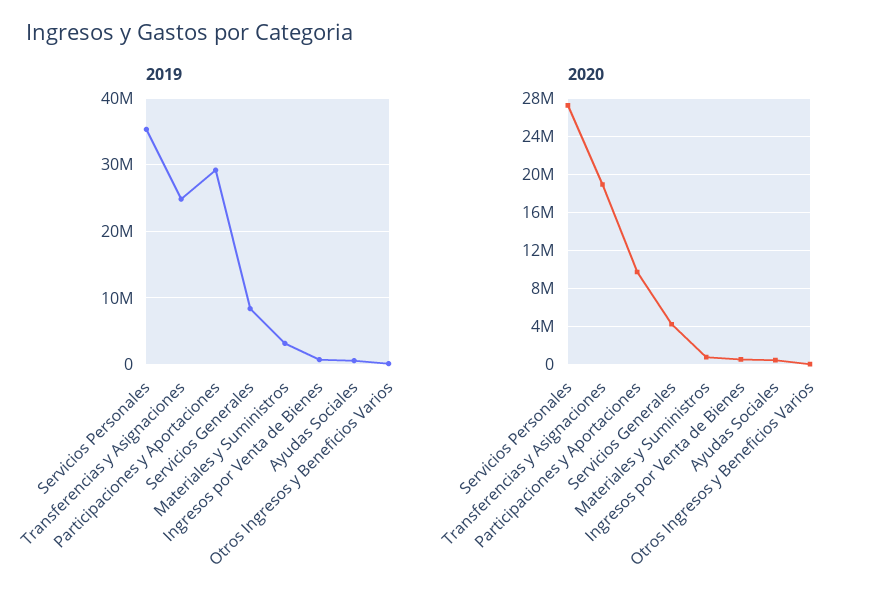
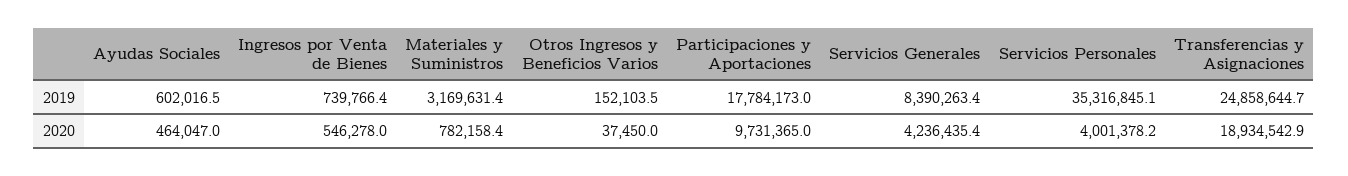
  {
    "2019": {
      "Servicios Personales": 35316845.1,
      "Transferencias y Asignaciones": 24858644.7,
-     "Participaciones y Aportaciones": 29000000,
+     "Participaciones y Aportaciones": 17784173,
      "Servicios Generales": 8390263.4,
      "Materiales y Suministros": 3169631.4,
      "Ingresos por Venta de Bienes": 739766.4,
      "Ayudas Sociales": 602016.5,
      "Otros Ingresos y Beneficios Varios": 152103.5
    },
    "2020": {
-     "Servicios Personales": 27000000,
+     "Servicios Personales": 4001378.2,
      "Transferencias y Asignaciones": 18934542.9,
      "Participaciones y Aportaciones": 9731365,
      "Servicios Generales": 4236435.4,
      "Materiales y Suministros": 782158.4,
      "Ingresos por Venta de Bienes": 546278,
      "Ayudas Sociales": 464047,
      "Otros Ingresos y Beneficios Varios": 37450
    }
  }

